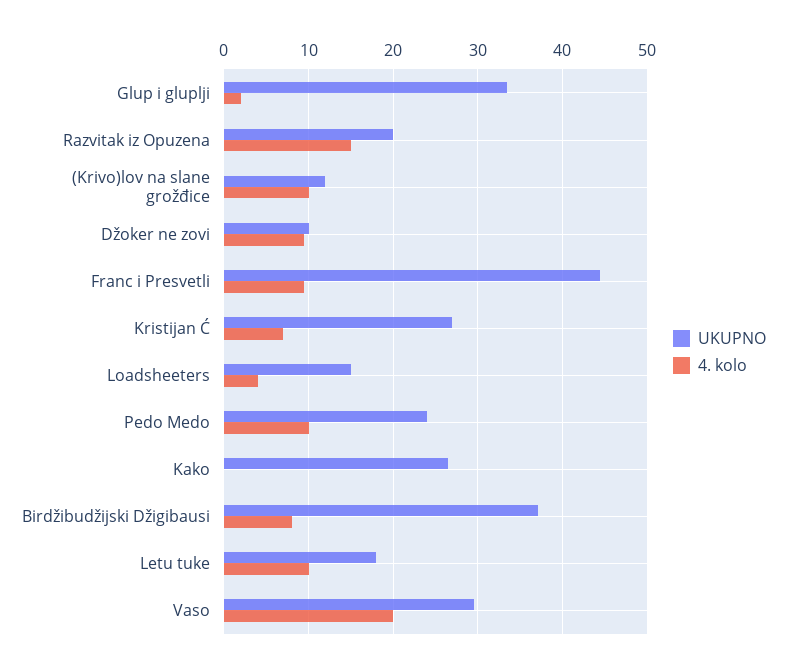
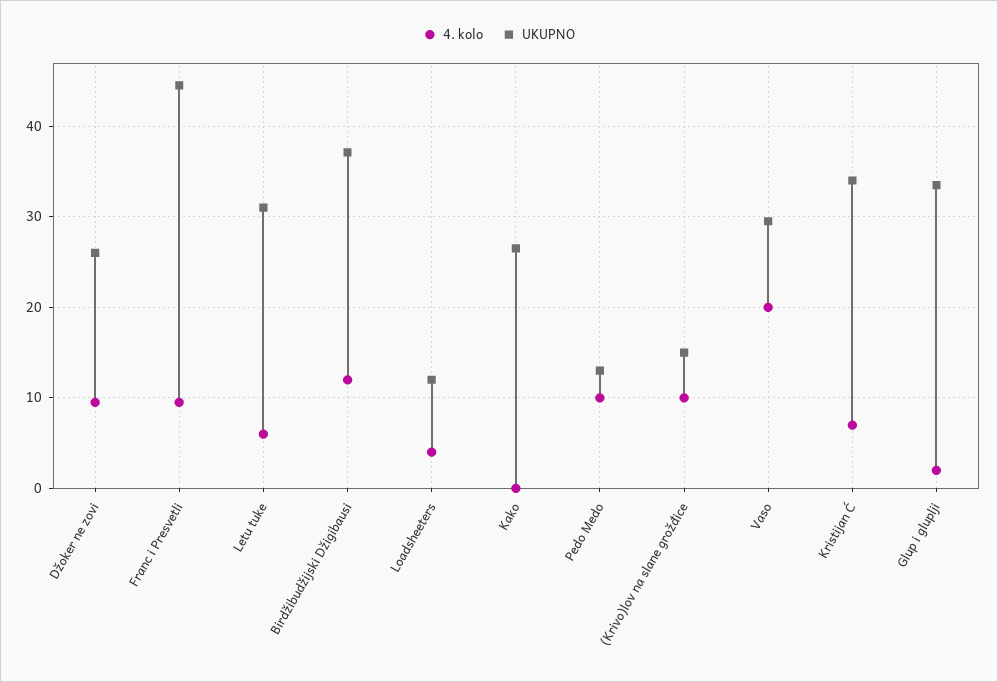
  {
    "UKUPNO": {
      "Glup i gluplji": 34,
-     "Razvitak iz Opuzena": 20,
-     "(Krivo)lov na slane grožđice": 12,
+     "(Krivo)lov na slane grožđice": 15,
-     "Džoker ne zovi": 10,
+     "Džoker ne zovi": 26,
      "Franc i Presvetli": 45,
-     "Kristijan Ć": 27,
+     "Kristijan Ć": 34,
-     "Loadsheeters": 15,
+     "Loadsheeters": 12,
-     "Pedo Medo": 24,
+     "Pedo Medo": 13,
      "Kako": 27,
      "Birdžibudžijski Džigibausi": 37,
-     "Letu tuke": 18,
+     "Letu tuke": 31,
      "Vaso": 30
    },
    "4. kolo": {
      "Glup i gluplji": 2,
-     "Razvitak iz Opuzena": 15,
      "(Krivo)lov na slane grožđice": 10,
      "Džoker ne zovi": 10,
      "Franc i Presvetli": 10,
      "Kristijan Ć": 7,
      "Loadsheeters": 4,
      "Pedo Medo": 10,
      "Kako": 0,
-     "Birdžibudžijski Džigibausi": 8,
+     "Birdžibudžijski Džigibausi": 12,
-     "Letu tuke": 10,
+     "Letu tuke": 6,
      "Vaso": 20
    }
  }

